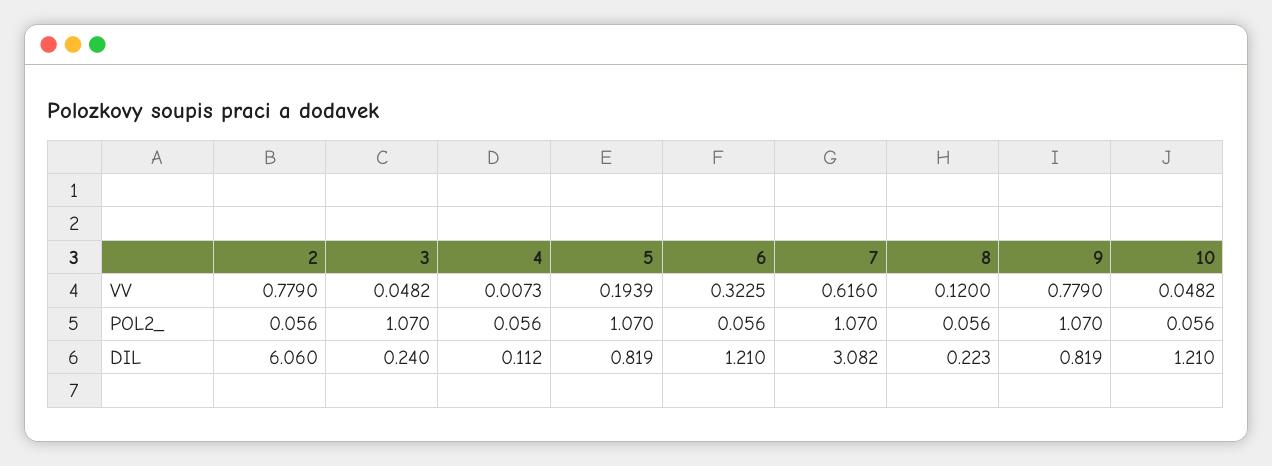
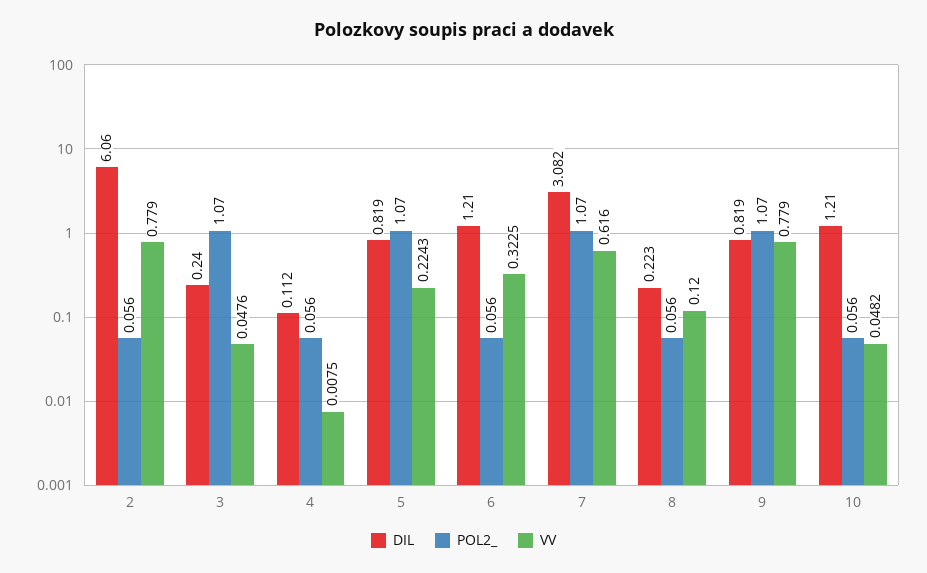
  {
    "VV": {
      "2": 0.779,
-     "3": 0.0482,
+     "3": 0.0476,
-     "4": 0.0073,
+     "4": 0.0075,
-     "5": 0.1939,
+     "5": 0.2243,
      "6": 0.3225,
      "7": 0.616,
      "8": 0.12,
      "9": 0.779,
      "10": 0.0482
    },
    "POL2_": {
      "2": 0.056,
      "3": 1.07,
      "4": 0.056,
      "5": 1.07,
      "6": 0.056,
      "7": 1.07,
      "8": 0.056,
      "9": 1.07,
      "10": 0.056
    },
    "DIL": {
      "2": 6.06,
      "3": 0.24,
      "4": 0.112,
      "5": 0.819,
      "6": 1.21,
      "7": 3.082,
      "8": 0.223,
      "9": 0.819,
      "10": 1.21
    }
  }

